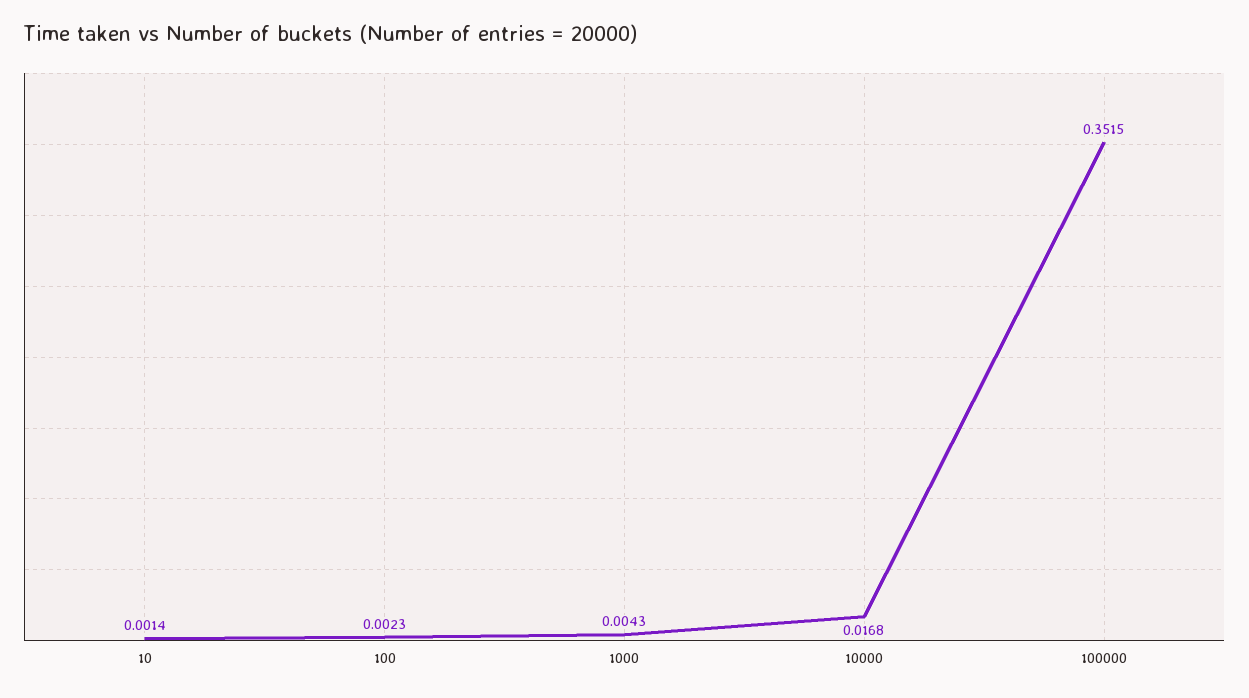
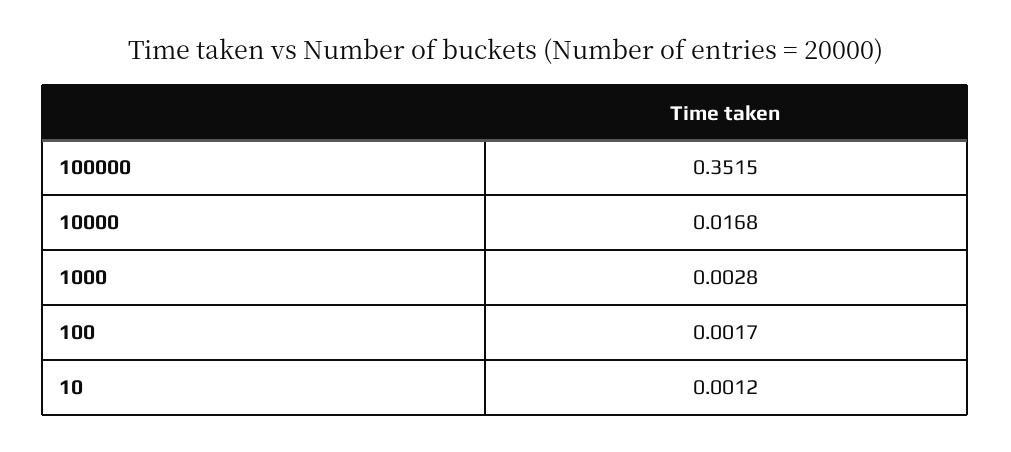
  {
-   "10": 0.0014,
+   "10": 0.0012,
-   "100": 0.0023,
+   "100": 0.0017,
-   "1000": 0.0043,
+   "1000": 0.0028,
    "10000": 0.0168,
    "100000": 0.3515
  }

